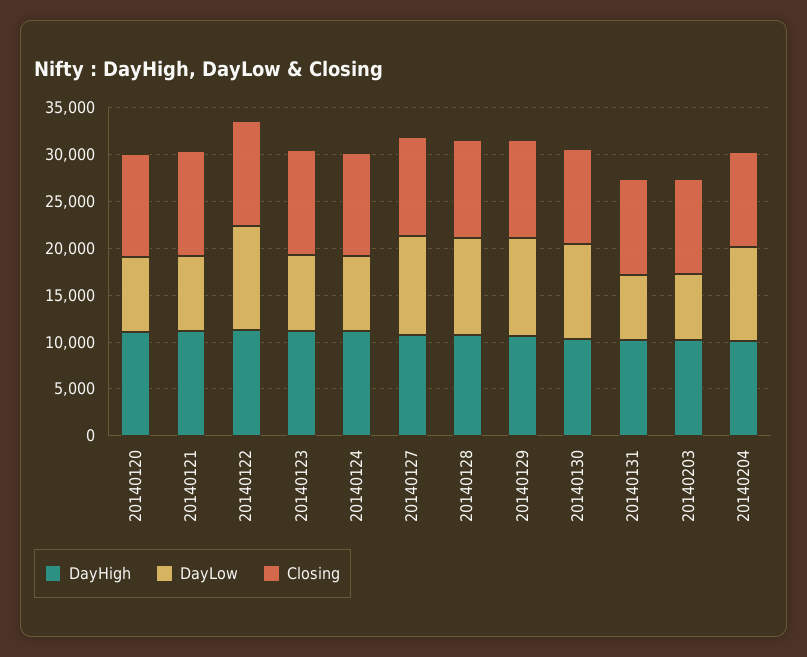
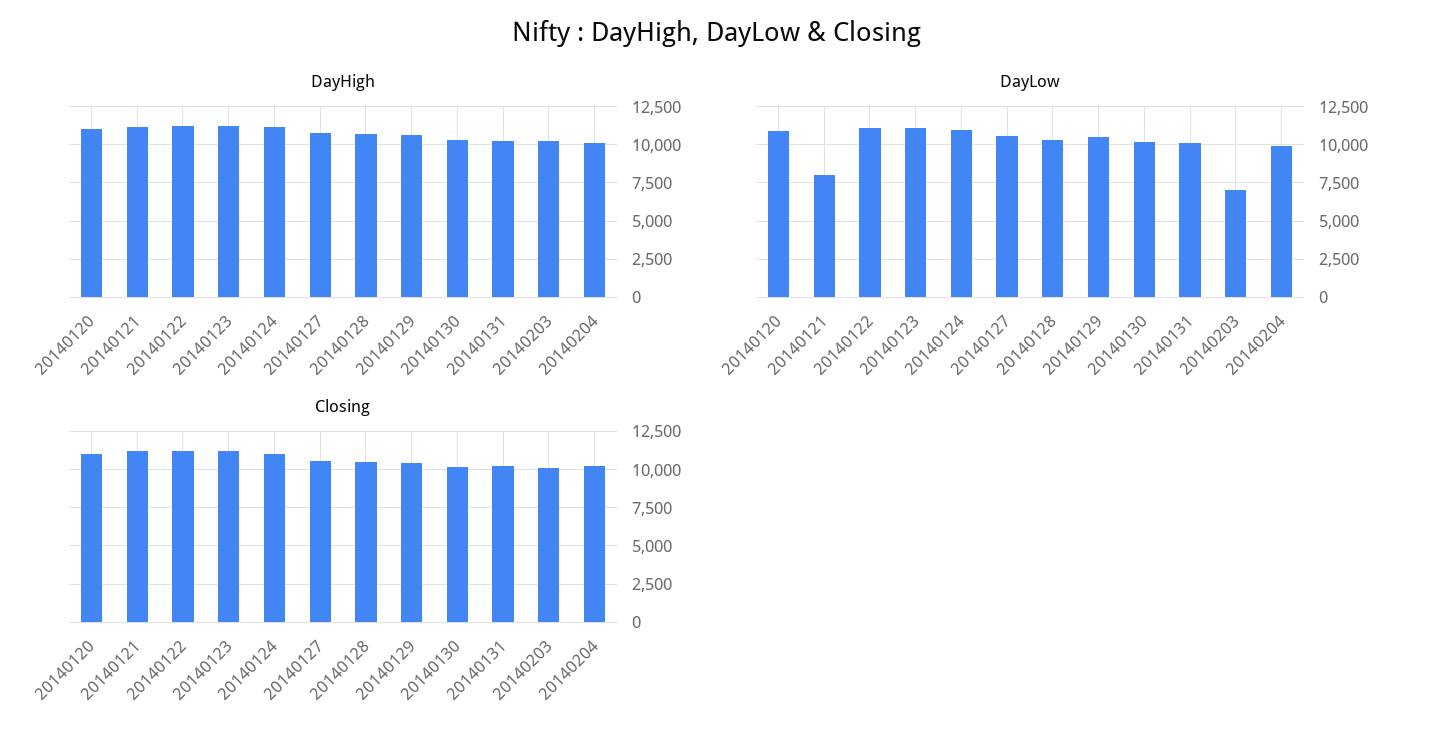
  {
    "DayHigh": {
      "20140120": 11000,
      "20140121": 11000,
      "20140122": 11000,
      "20140123": 11000,
      "20140124": 11000,
      "20140127": 11000,
      "20140128": 10500,
      "20140129": 10500,
      "20140130": 10500,
      "20140131": 10000,
      "20140203": 10000,
      "20140204": 10000
    },
    "DayLow": {
-     "20140120": 8000,
+     "20140120": 11000,
      "20140121": 8000,
      "20140122": 11000,
-     "20140123": 8000,
+     "20140123": 11000,
-     "20140124": 8000,
+     "20140124": 11000,
      "20140127": 10500,
      "20140128": 10500,
      "20140129": 10500,
      "20140130": 10000,
-     "20140131": 7000,
+     "20140131": 10000,
      "20140203": 7000,
      "20140204": 10000
    },
    "Closing": {
      "20140120": 11000,
      "20140121": 11000,
      "20140122": 11000,
      "20140123": 11000,
      "20140124": 11000,
      "20140127": 10500,
      "20140128": 10500,
      "20140129": 10500,
      "20140130": 10000,
      "20140131": 10000,
      "20140203": 10000,
      "20140204": 10000
    }
  }

